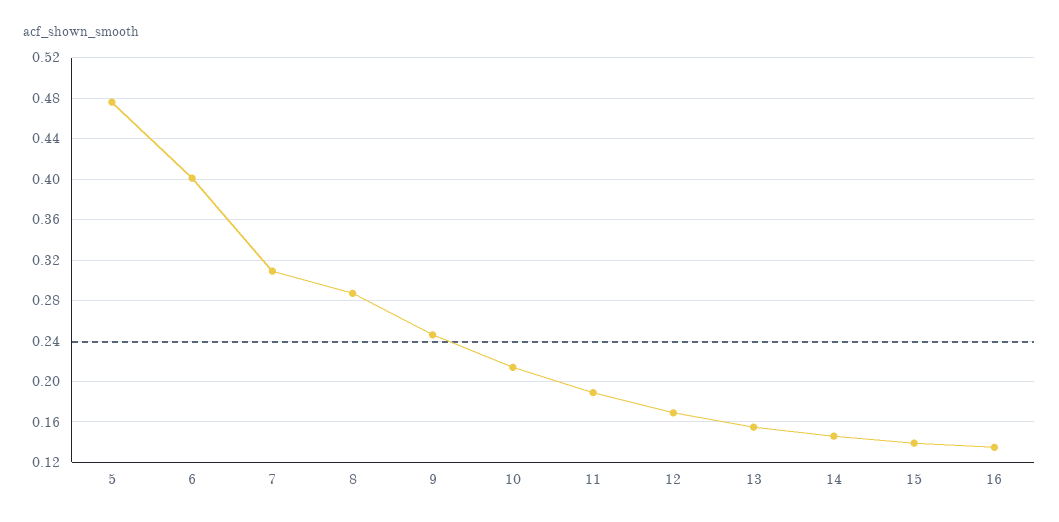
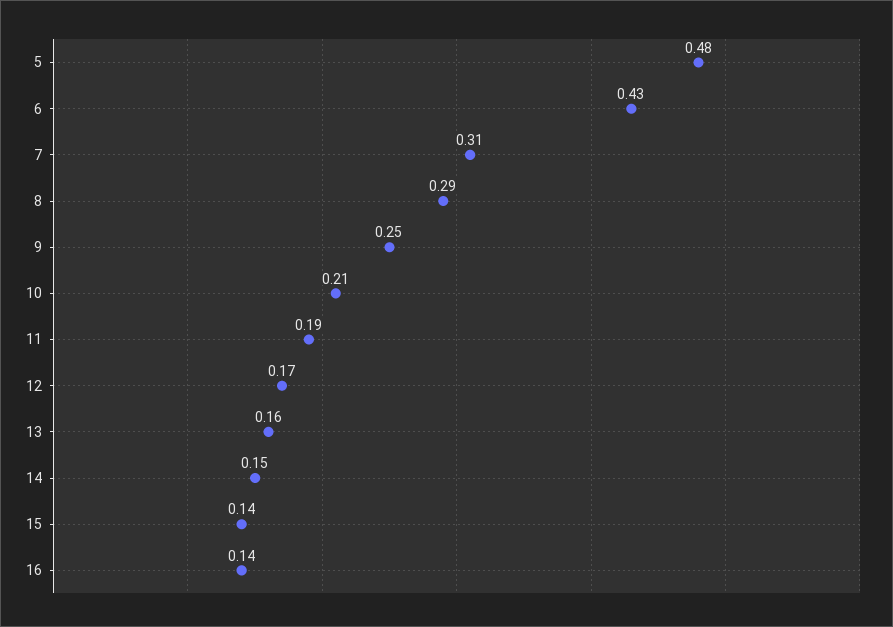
  {
    "5": 0.48,
-   "6": 0.4,
+   "6": 0.43,
    "7": 0.31,
    "8": 0.29,
    "9": 0.25,
    "10": 0.21,
    "11": 0.19,
    "12": 0.17,
    "13": 0.16,
    "14": 0.15,
    "15": 0.14,
    "16": 0.14
  }

